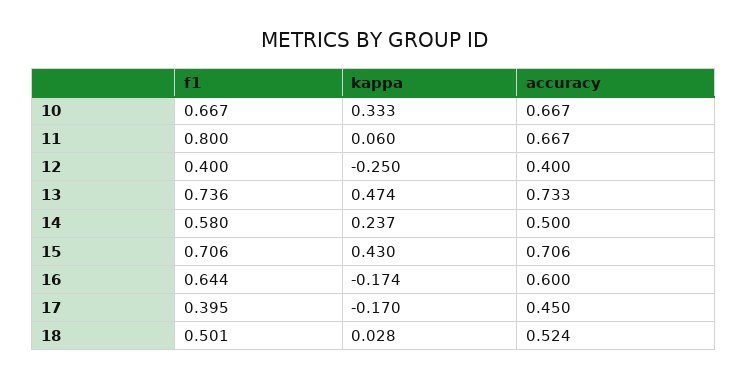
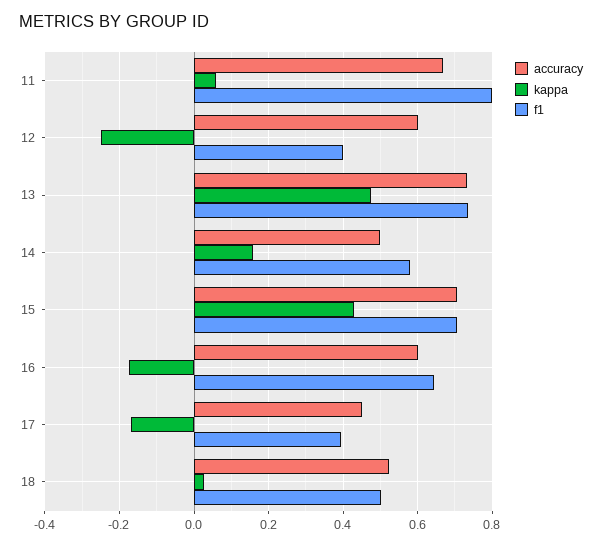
  {
    "f1": {
-     "10": 0.667,
      "11": 0.8,
      "12": 0.4,
      "13": 0.736,
      "14": 0.58,
      "15": 0.706,
      "16": 0.644,
      "17": 0.395,
      "18": 0.501
    },
    "kappa": {
-     "10": 0.333,
      "11": 0.06,
      "12": -0.25,
      "13": 0.474,
-     "14": 0.237,
+     "14": 0.16,
      "15": 0.43,
      "16": -0.174,
      "17": -0.17,
      "18": 0.028
    },
    "accuracy": {
-     "10": 0.667,
      "11": 0.667,
-     "12": 0.4,
+     "12": 0.6,
      "13": 0.733,
      "14": 0.5,
      "15": 0.706,
      "16": 0.6,
      "17": 0.45,
      "18": 0.524
    }
  }

